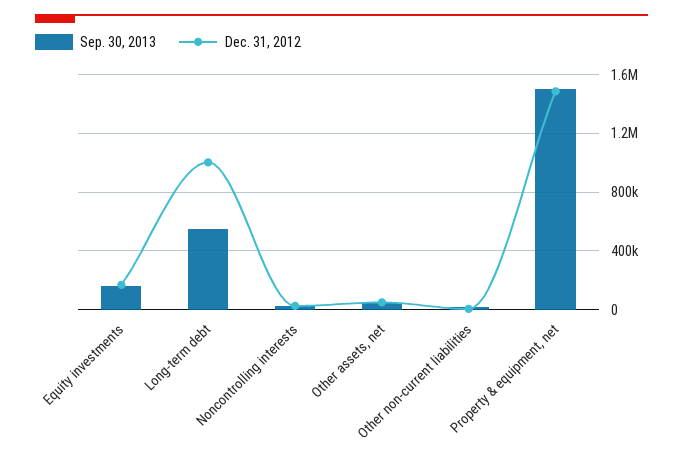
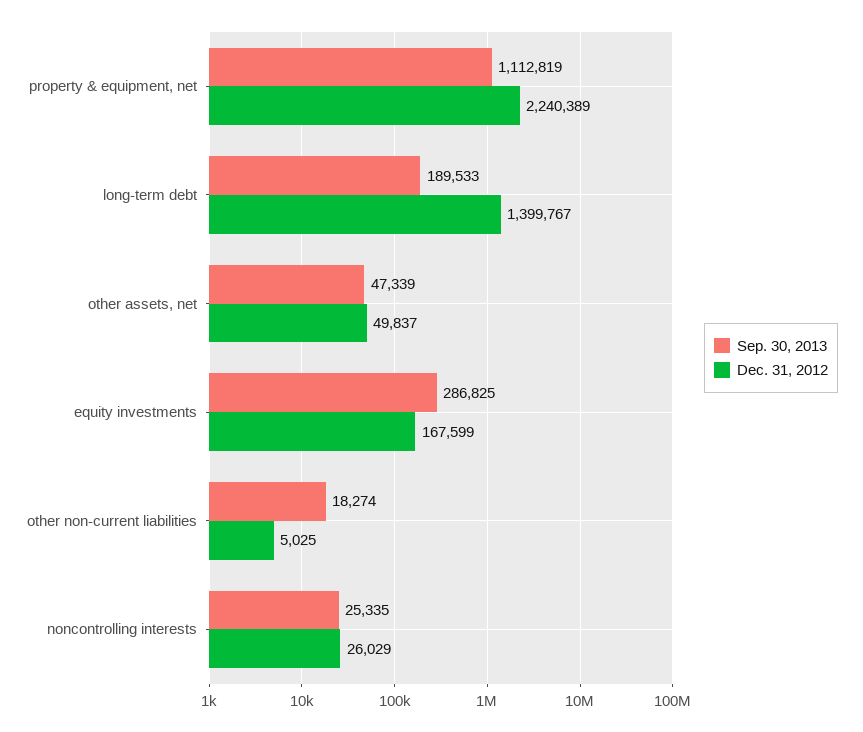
  {
    "Sep. 30, 2013": {
-     "Equity investments": 150000,
+     "Equity investments": 286825,
-     "Long-term debt": 550000,
+     "Long-term debt": 189533,
      "Noncontrolling interests": 25335,
      "Other assets, net": 47339,
      "Other non-current liabilities": 18274,
-     "Property & equipment, net": 1500000
+     "Property & equipment, net": 1112819
    },
    "Dec. 31, 2012": {
      "Equity investments": 167599,
-     "Long-term debt": 1000000,
+     "Long-term debt": 1399767,
      "Noncontrolling interests": 26029,
      "Other assets, net": 49837,
      "Other non-current liabilities": 5025,
-     "Property & equipment, net": 1500000
+     "Property & equipment, net": 2240389
    }
  }

